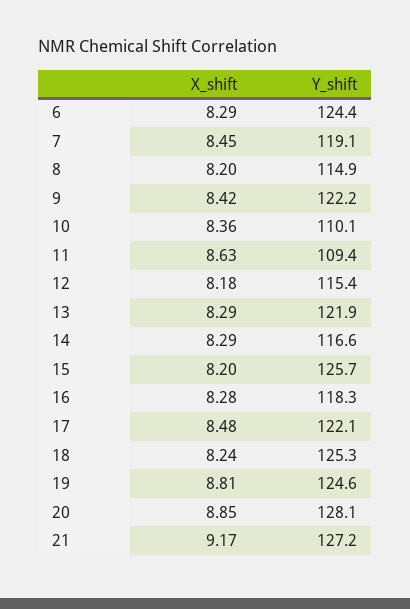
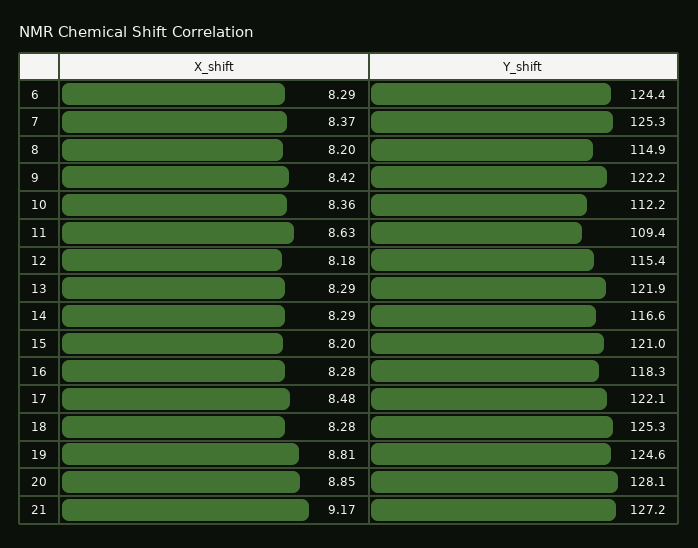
  {
    "X_shift": {
      "6": 8.29,
-     "7": 8.45,
+     "7": 8.37,
      "8": 8.2,
      "9": 8.42,
      "10": 8.36,
      "11": 8.63,
      "12": 8.18,
      "13": 8.29,
      "14": 8.29,
      "15": 8.2,
      "16": 8.28,
      "17": 8.48,
-     "18": 8.24,
+     "18": 8.28,
      "19": 8.81,
      "20": 8.85,
      "21": 9.17
    },
    "Y_shift": {
      "6": 124.4,
-     "7": 119.1,
+     "7": 125.3,
      "8": 114.9,
      "9": 122.2,
-     "10": 110.1,
+     "10": 112.2,
      "11": 109.4,
      "12": 115.4,
      "13": 121.9,
      "14": 116.6,
-     "15": 125.7,
+     "15": 121,
      "16": 118.3,
      "17": 122.1,
      "18": 125.3,
      "19": 124.6,
      "20": 128.1,
      "21": 127.2
    }
  }

